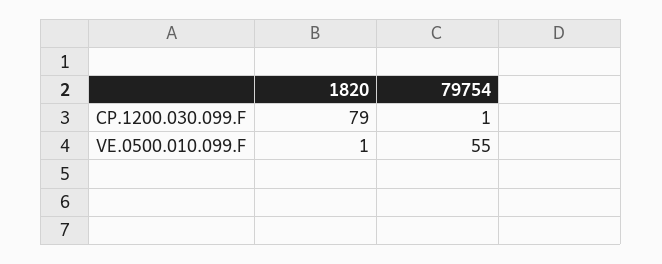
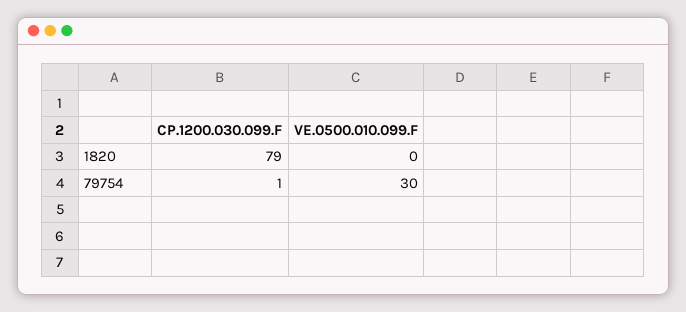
  {
    "1820": {
      "CP.1200.030.099.F": 79,
-     "VE.0500.010.099.F": 1
+     "VE.0500.010.099.F": 0
    },
    "79754": {
      "CP.1200.030.099.F": 1,
-     "VE.0500.010.099.F": 55
+     "VE.0500.010.099.F": 30
    }
  }

